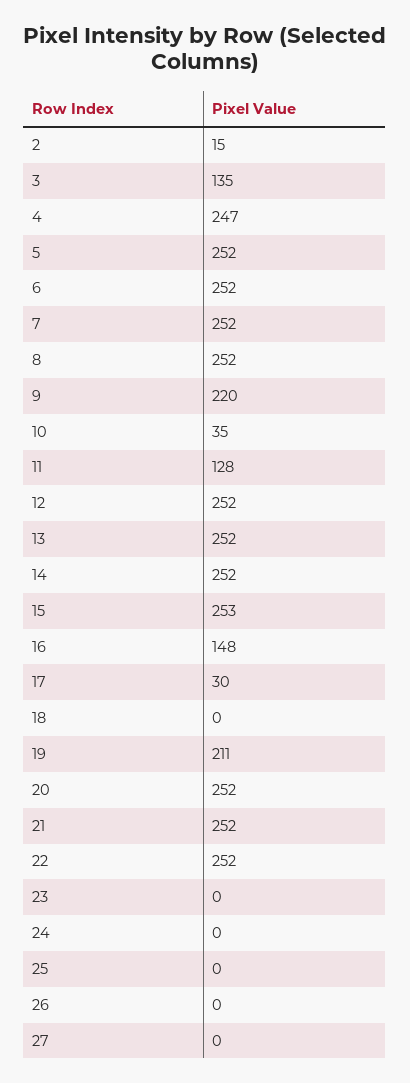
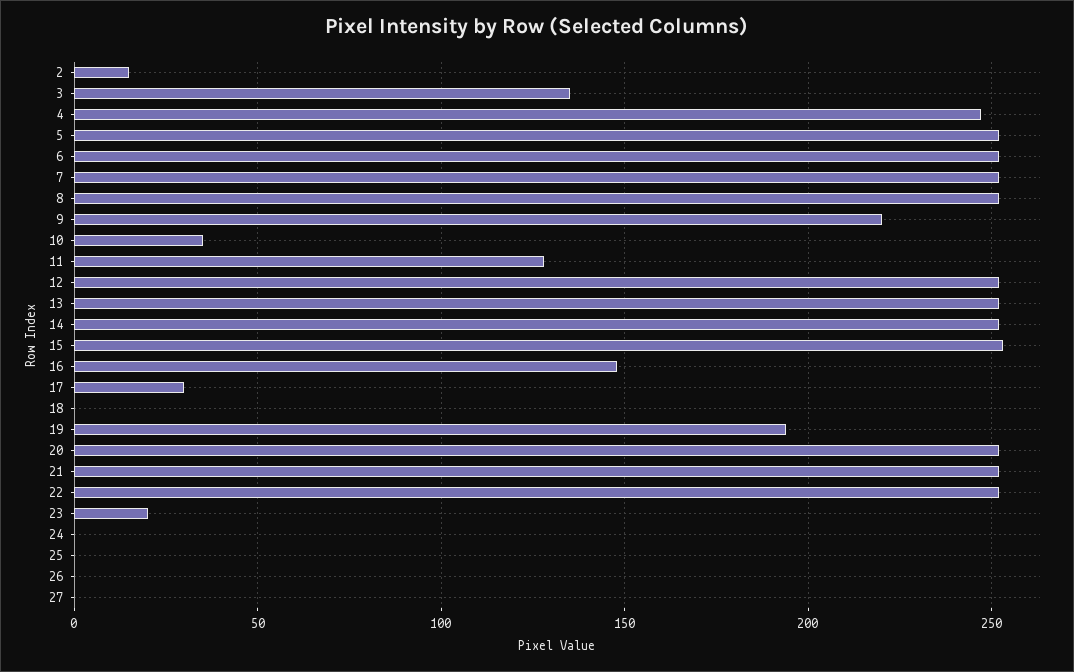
  {
    "2": 15,
    "3": 135,
    "4": 247,
    "5": 252,
    "6": 252,
    "7": 252,
    "8": 252,
    "9": 220,
    "10": 35,
    "11": 128,
    "12": 252,
    "13": 252,
    "14": 252,
    "15": 253,
    "16": 148,
    "17": 30,
    "18": 0,
-   "19": 211,
+   "19": 195,
    "20": 252,
    "21": 252,
    "22": 252,
-   "23": 0,
+   "23": 20,
    "24": 0,
    "25": 0,
    "26": 0,
    "27": 0
  }

